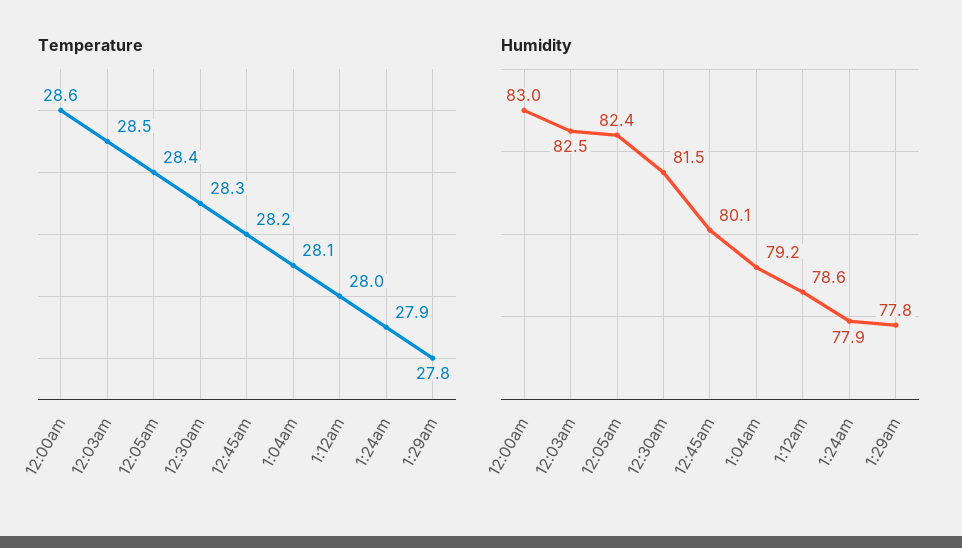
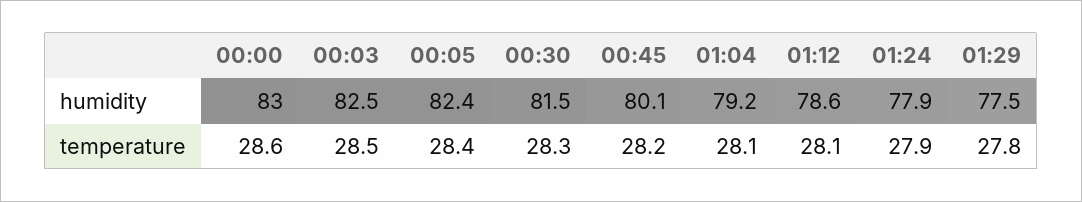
  {
    "Temperature": {
      "12:00am": 28.6,
      "12:03am": 28.5,
      "12:05am": 28.4,
      "12:30am": 28.3,
      "12:45am": 28.2,
      "1:04am": 28.1,
-     "1:12am": 28,
+     "1:12am": 28.1,
      "1:24am": 27.9,
      "1:29am": 27.8
    },
    "Humidity": {
      "12:00am": 83,
      "12:03am": 82.5,
      "12:05am": 82.4,
      "12:30am": 81.5,
      "12:45am": 80.1,
      "1:04am": 79.2,
      "1:12am": 78.6,
      "1:24am": 77.9,
-     "1:29am": 77.8
+     "1:29am": 77.5
    }
  }

